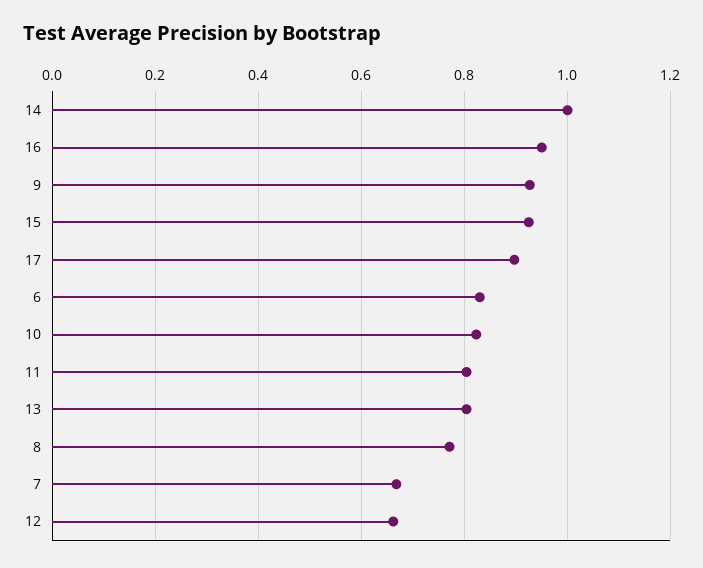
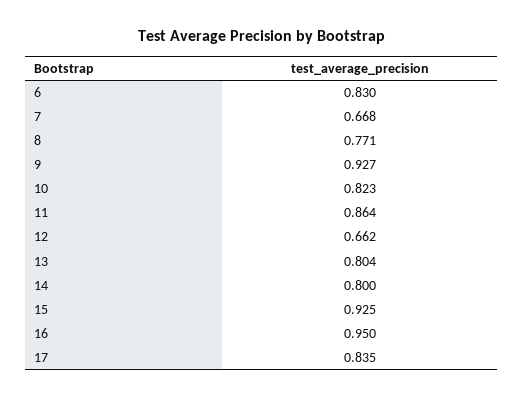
  {
-   "14": 1,
+   "14": 0.8,
    "16": 0.95,
    "9": 0.927,
    "15": 0.925,
-   "17": 0.9,
+   "17": 0.835,
    "6": 0.83,
    "10": 0.823,
-   "11": 0.8,
+   "11": 0.864,
    "13": 0.804,
    "8": 0.771,
    "7": 0.668,
    "12": 0.662
  }

